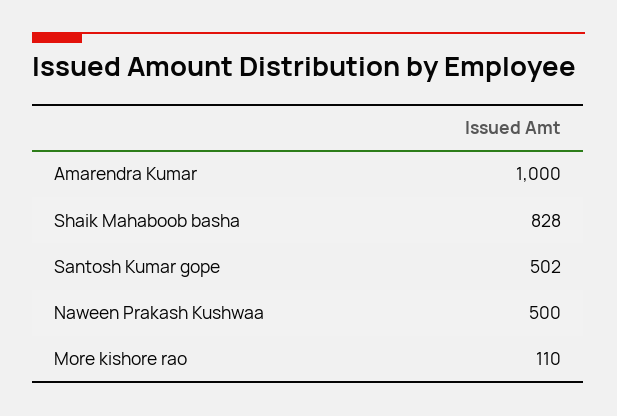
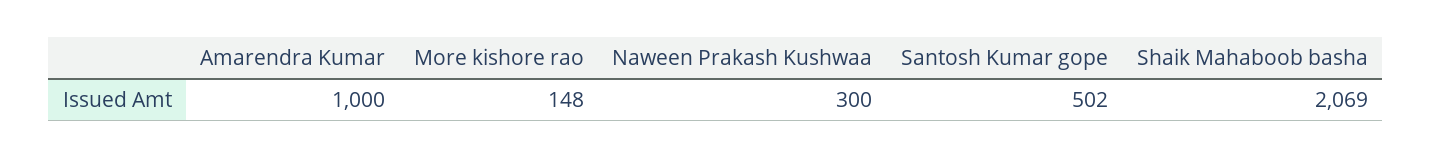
  {
    "Amarendra Kumar": 1000,
-   "Shaik Mahaboob basha": 828,
+   "Shaik Mahaboob basha": 2069,
    "Santosh Kumar gope": 502,
-   "Naween Prakash Kushwaa": 500,
+   "Naween Prakash Kushwaa": 300,
-   "More kishore rao": 110
+   "More kishore rao": 148
  }

